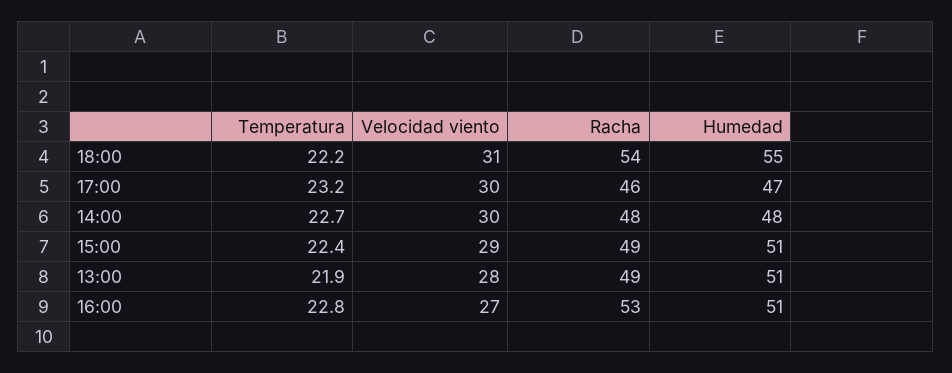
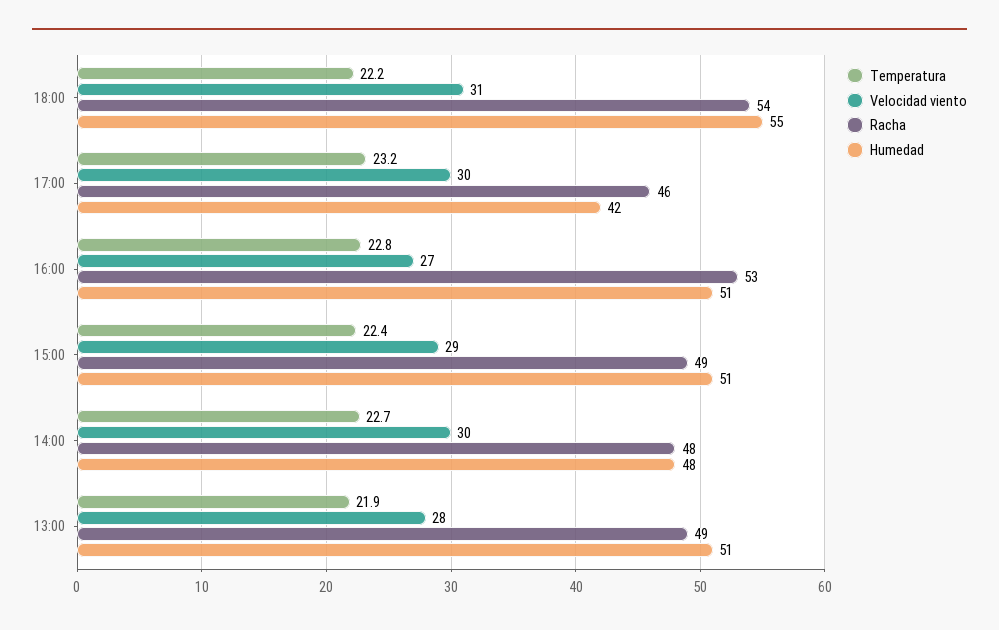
  {
    "Temperatura": {
      "18:00": 22.2,
      "17:00": 23.2,
      "14:00": 22.7,
      "15:00": 22.4,
      "13:00": 21.9,
      "16:00": 22.8
    },
    "Velocidad viento": {
      "18:00": 31,
      "17:00": 30,
      "14:00": 30,
      "15:00": 29,
      "13:00": 28,
      "16:00": 27
    },
    "Racha": {
      "18:00": 54,
      "17:00": 46,
      "14:00": 48,
      "15:00": 49,
      "13:00": 49,
      "16:00": 53
    },
    "Humedad": {
      "18:00": 55,
-     "17:00": 47,
+     "17:00": 42,
      "14:00": 48,
      "15:00": 51,
      "13:00": 51,
      "16:00": 51
    }
  }

